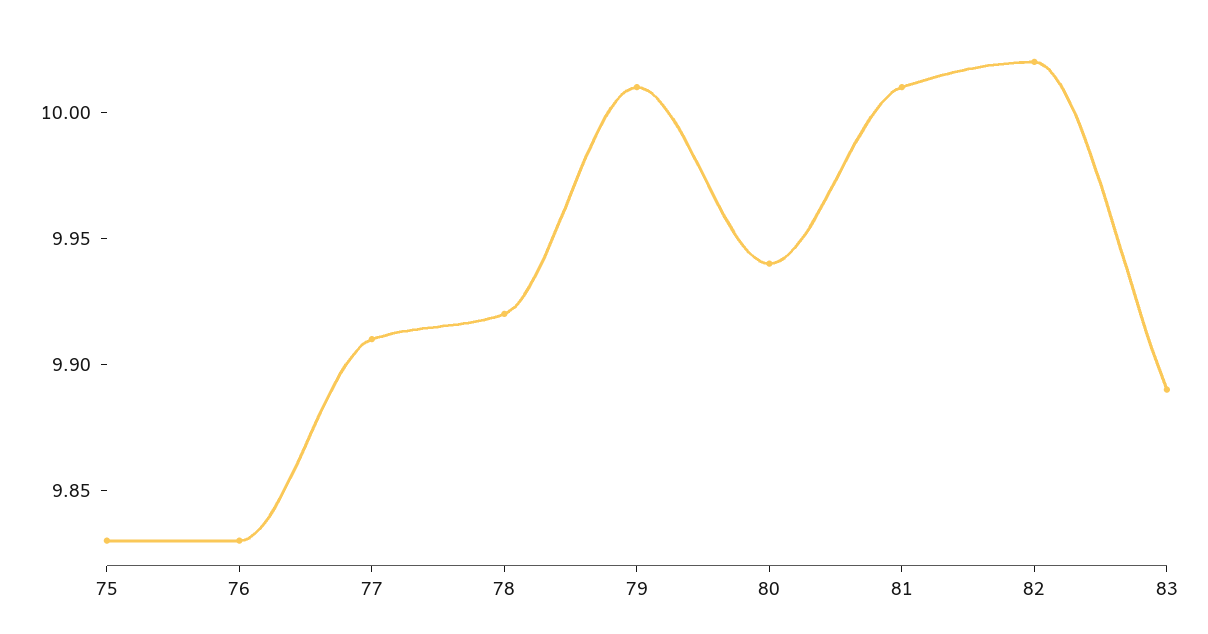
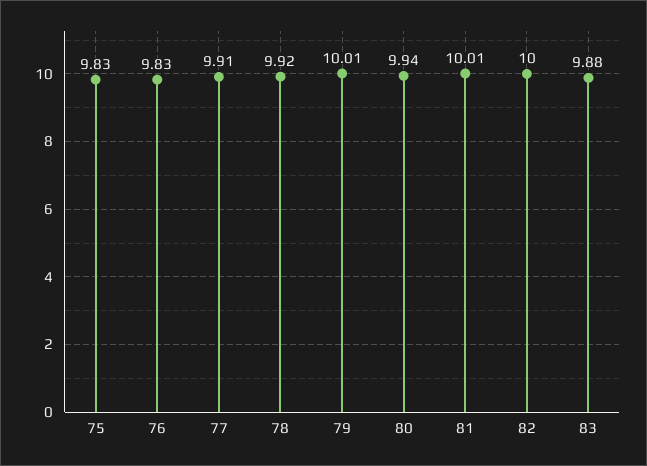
  {
    "75": 9.83,
    "76": 9.83,
    "77": 9.91,
    "78": 9.92,
    "79": 10.01,
    "80": 9.94,
    "81": 10.01,
-   "82": 10.02,
+   "82": 10,
-   "83": 9.89
+   "83": 9.88
  }

